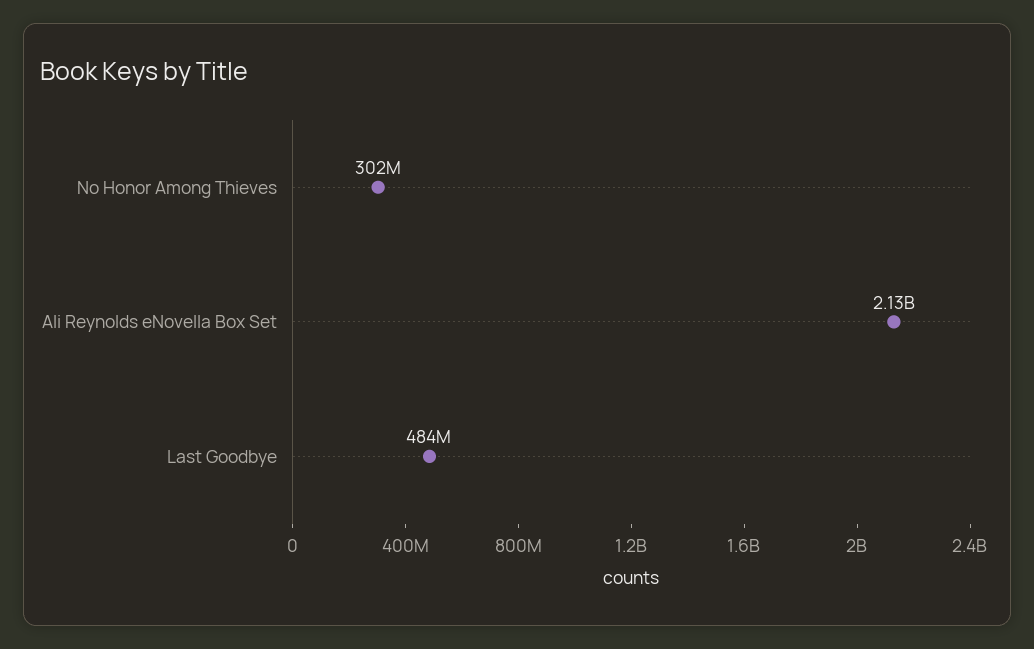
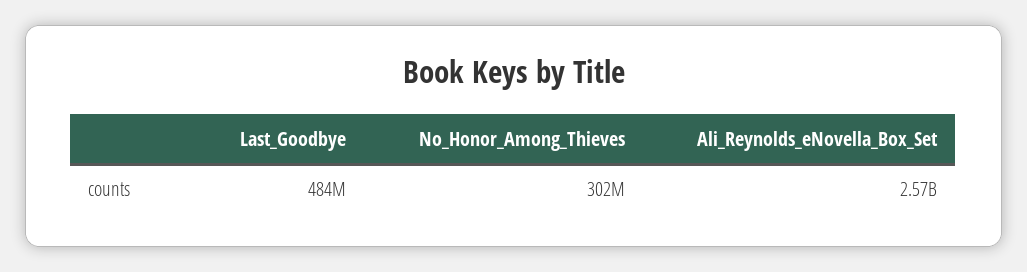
  {
    "No Honor Among Thieves": 302000000,
-   "Ali Reynolds eNovella Box Set": 2130000000,
+   "Ali Reynolds eNovella Box Set": 2570000000,
    "Last Goodbye": 484000000
  }

